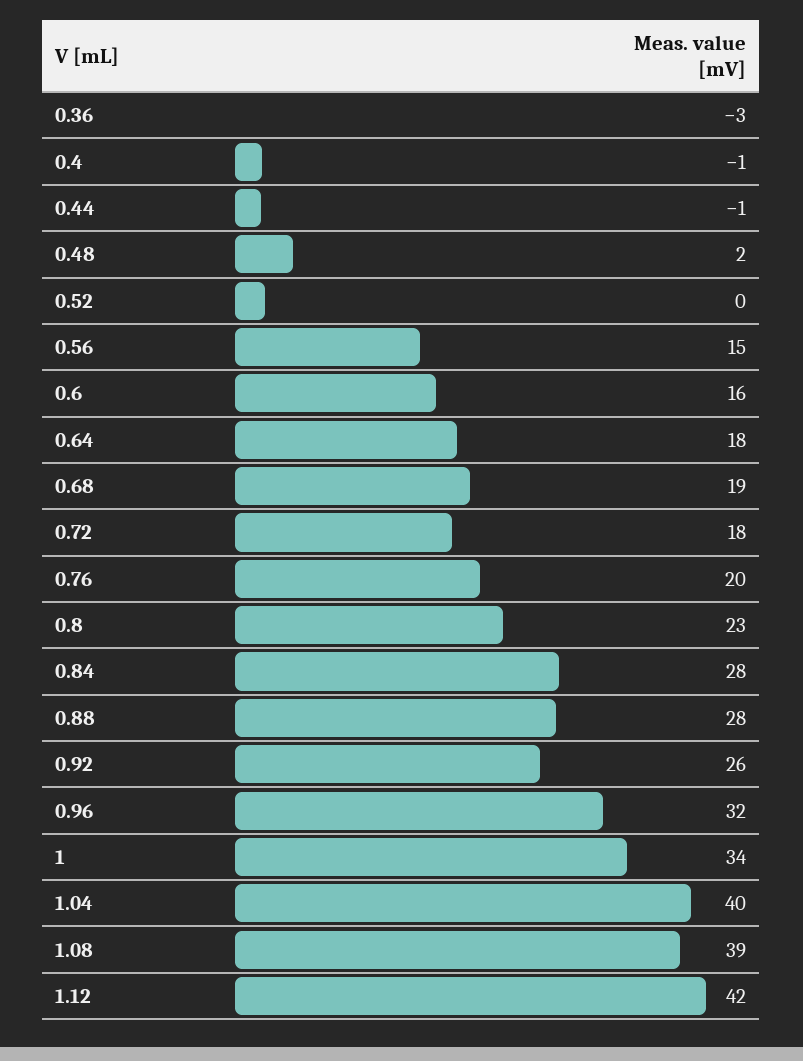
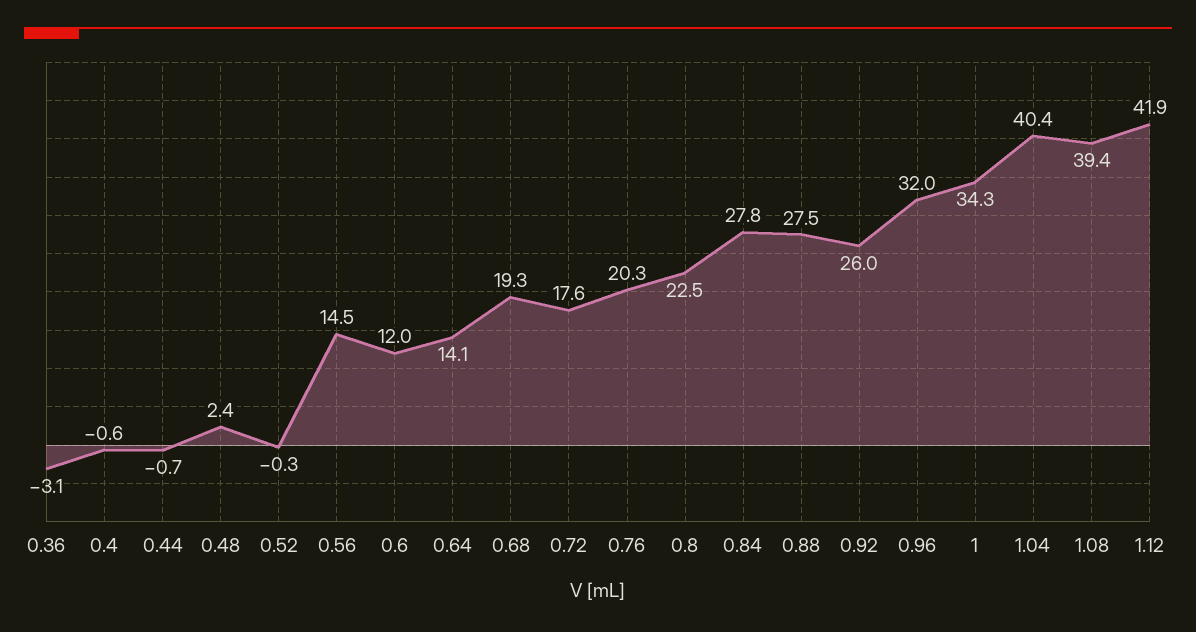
  {
    "0.36": -3.1,
    "0.4": -0.6,
    "0.44": -0.7,
    "0.48": 2.4,
    "0.52": -0.3,
    "0.56": 14.5,
-   "0.6": 16,
+   "0.6": 12,
-   "0.64": 18,
+   "0.64": 14.1,
    "0.68": 19.3,
    "0.72": 17.6,
    "0.76": 20.3,
    "0.8": 22.5,
    "0.84": 27.8,
    "0.88": 27.5,
    "0.92": 26,
    "0.96": 32,
    "1": 34.3,
    "1.04": 40.4,
    "1.08": 39.4,
    "1.12": 41.9
  }

